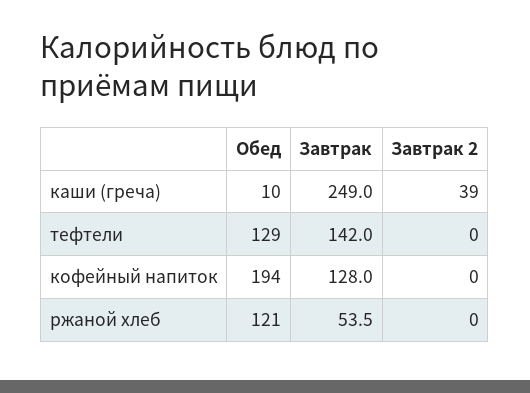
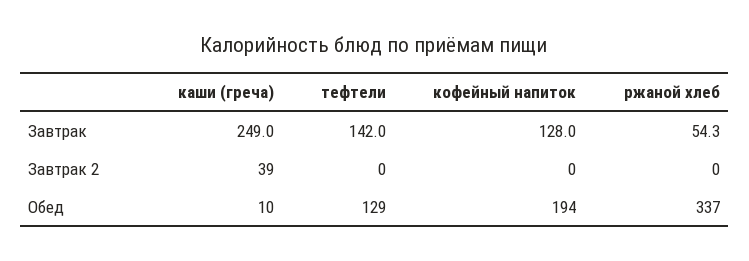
  {
    "Обед": {
      "каши (греча)": 10,
      "тефтели": 129,
      "кофейный напиток": 194,
-     "ржаной хлеб": 121
+     "ржаной хлеб": 337
    },
    "Завтрак": {
      "каши (греча)": 249,
      "тефтели": 142,
      "кофейный напиток": 128,
-     "ржаной хлеб": 53.5
+     "ржаной хлеб": 54.3
    },
    "Завтрак 2": {
      "каши (греча)": 39,
      "тефтели": 0,
      "кофейный напиток": 0,
      "ржаной хлеб": 0
    }
  }

